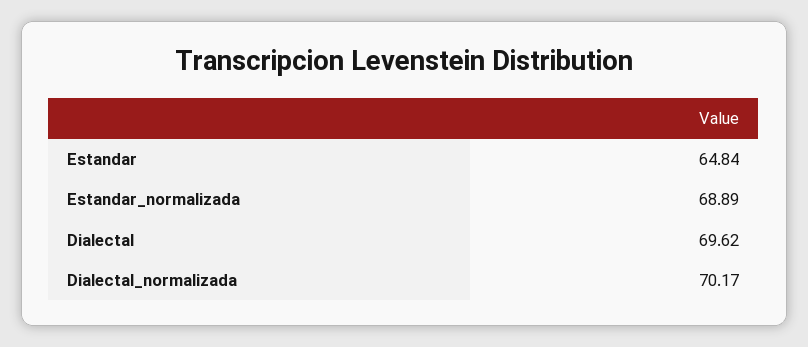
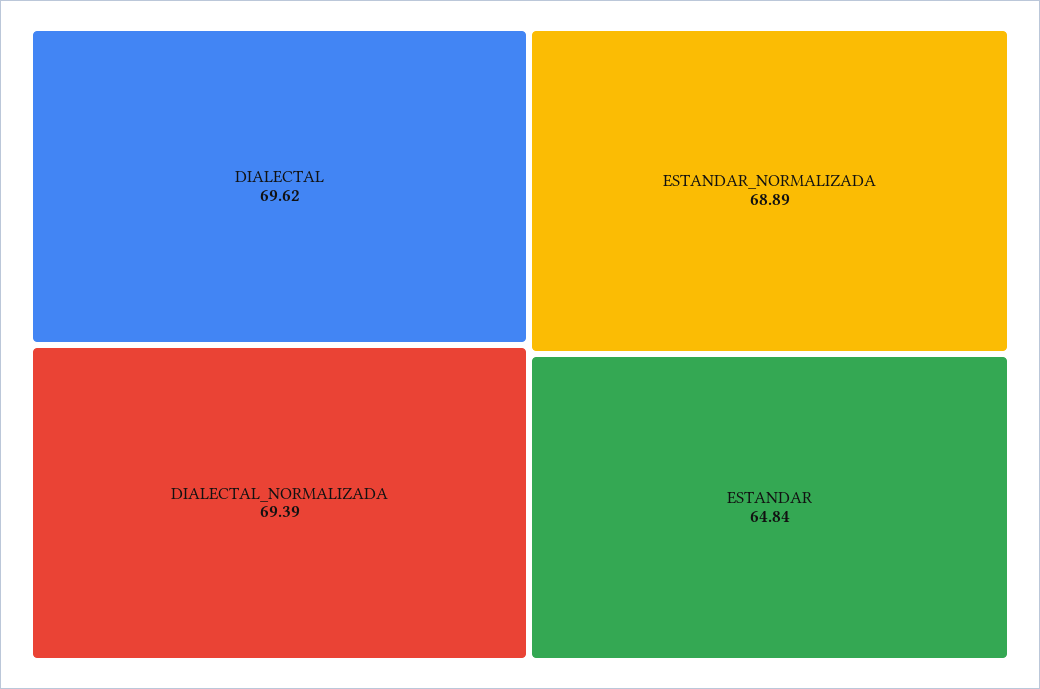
  {
    "Estandar": 64.84,
    "Estandar_normalizada": 68.89,
    "Dialectal": 69.62,
-   "Dialectal_normalizada": 70.17
+   "Dialectal_normalizada": 69.39
  }

